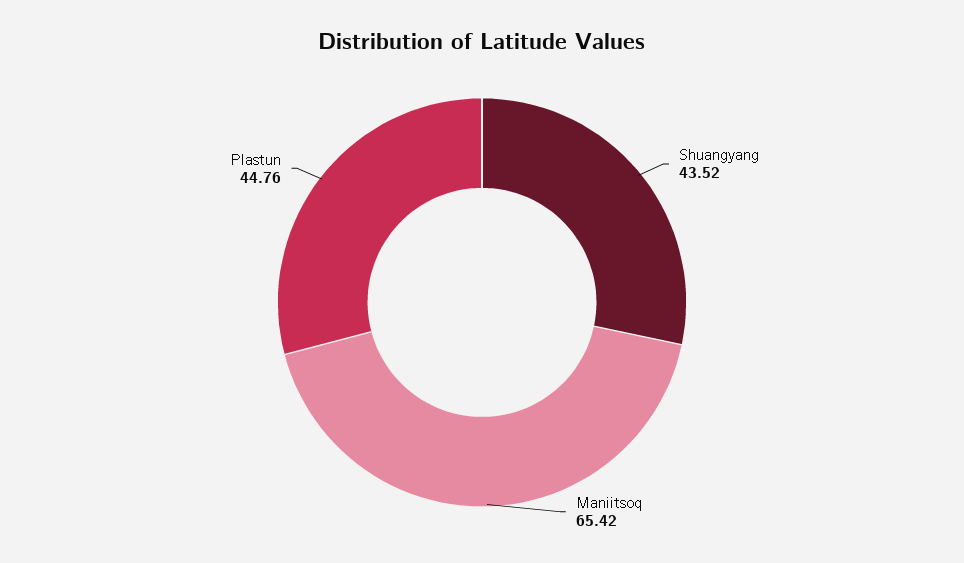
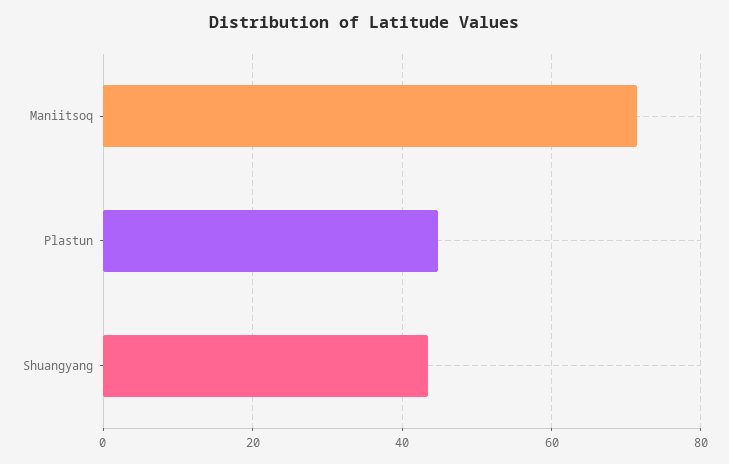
  {
    "Shuangyang": 43.52,
-   "Maniitsoq": 65.42,
+   "Maniitsoq": 72,
    "Plastun": 44.76
  }

